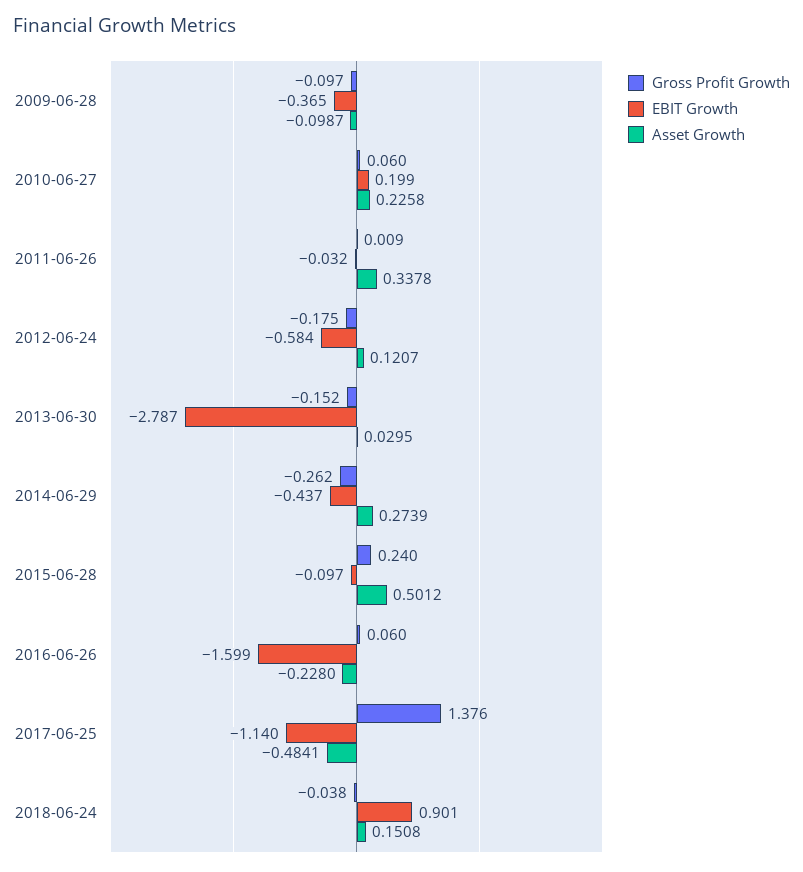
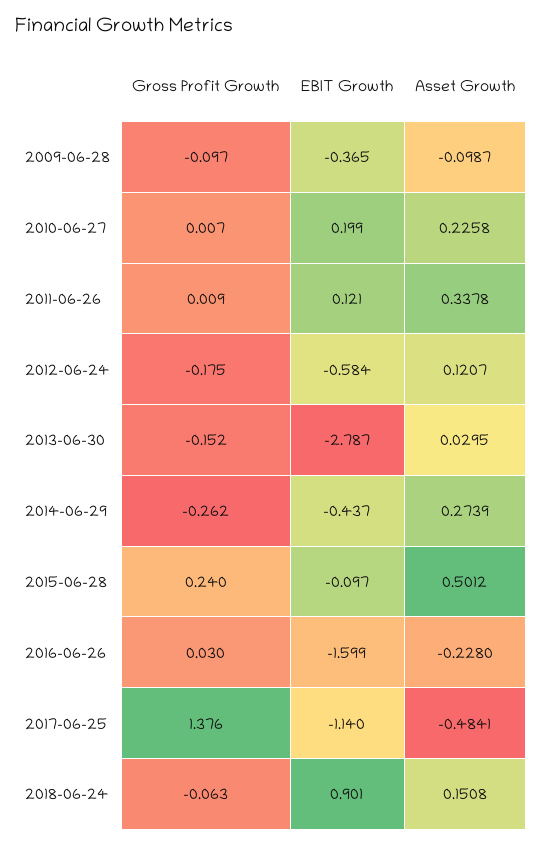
  {
    "Gross Profit Growth": {
      "2009-06-28": -0.097,
-     "2010-06-27": 0.06,
+     "2010-06-27": 0.007,
      "2011-06-26": 0.009,
      "2012-06-24": -0.175,
      "2013-06-30": -0.152,
      "2014-06-29": -0.262,
      "2015-06-28": 0.24,
-     "2016-06-26": 0.06,
+     "2016-06-26": 0.03,
      "2017-06-25": 1.376,
-     "2018-06-24": -0.038
+     "2018-06-24": -0.063
    },
    "EBIT Growth": {
      "2009-06-28": -0.365,
      "2010-06-27": 0.199,
-     "2011-06-26": -0.032,
+     "2011-06-26": 0.121,
      "2012-06-24": -0.584,
      "2013-06-30": -2.787,
      "2014-06-29": -0.437,
      "2015-06-28": -0.097,
      "2016-06-26": -1.599,
      "2017-06-25": -1.14,
      "2018-06-24": 0.901
    },
    "Asset Growth": {
      "2009-06-28": -0.0987,
      "2010-06-27": 0.2258,
      "2011-06-26": 0.3378,
      "2012-06-24": 0.1207,
      "2013-06-30": 0.0295,
      "2014-06-29": 0.2739,
      "2015-06-28": 0.5012,
      "2016-06-26": -0.228,
      "2017-06-25": -0.4841,
      "2018-06-24": 0.1508
    }
  }

